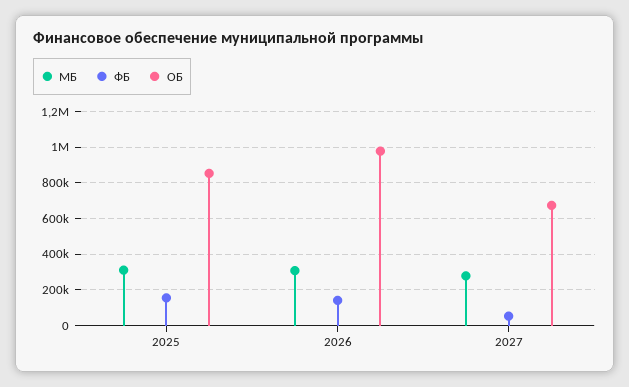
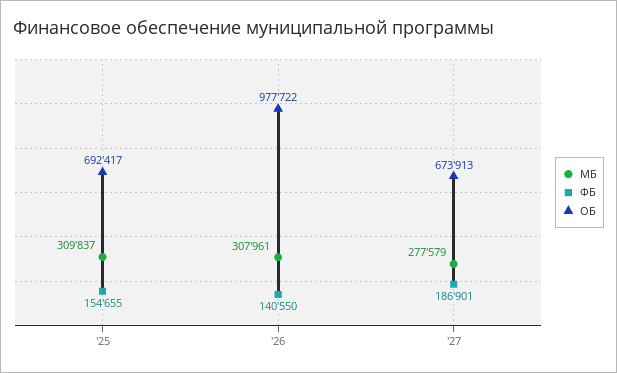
  {
    "МБ": {
      "2025": 309837,
      "2026": 307961,
      "2027": 277579
    },
    "ФБ": {
      "2025": 154655,
      "2026": 140550,
-     "2027": 50000
+     "2027": 186901
    },
    "ОБ": {
-     "2025": 850000,
+     "2025": 692417,
      "2026": 977722,
      "2027": 673913
    }
  }

